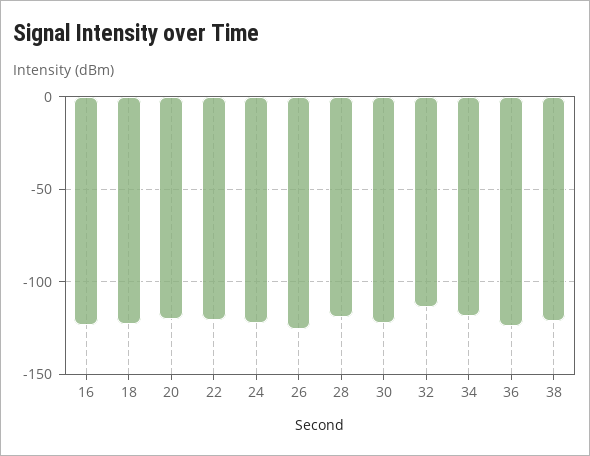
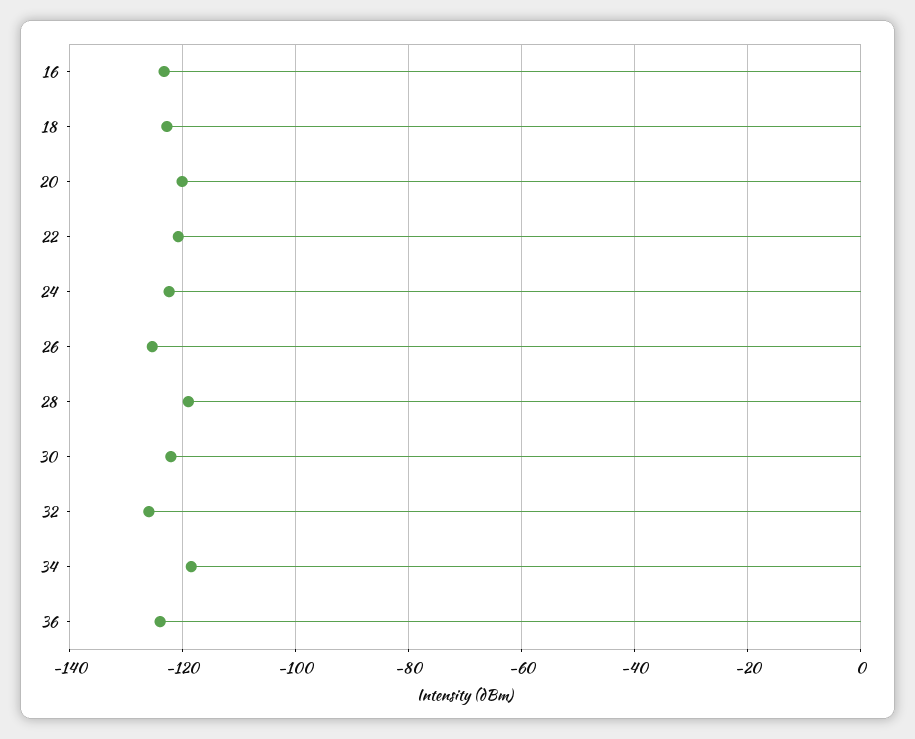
  {
    "16": -124,
    "18": -122,
    "20": -120,
    "22": -120,
    "24": -122,
    "26": -126,
    "28": -120,
    "30": -122,
-   "32": -115,
+   "32": -126,
    "34": -118,
-   "36": -124,
+   "36": -124
-   "38": -120
  }

